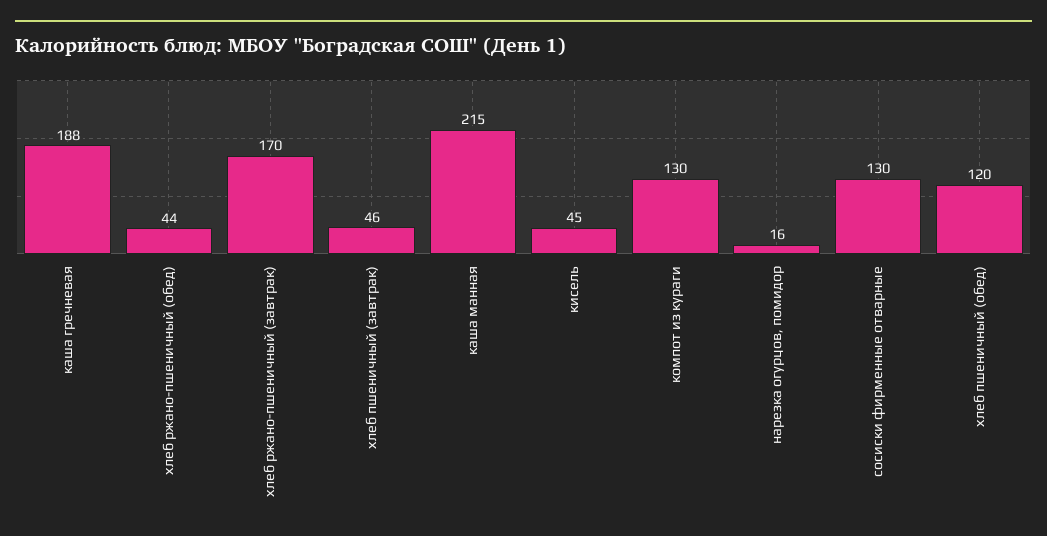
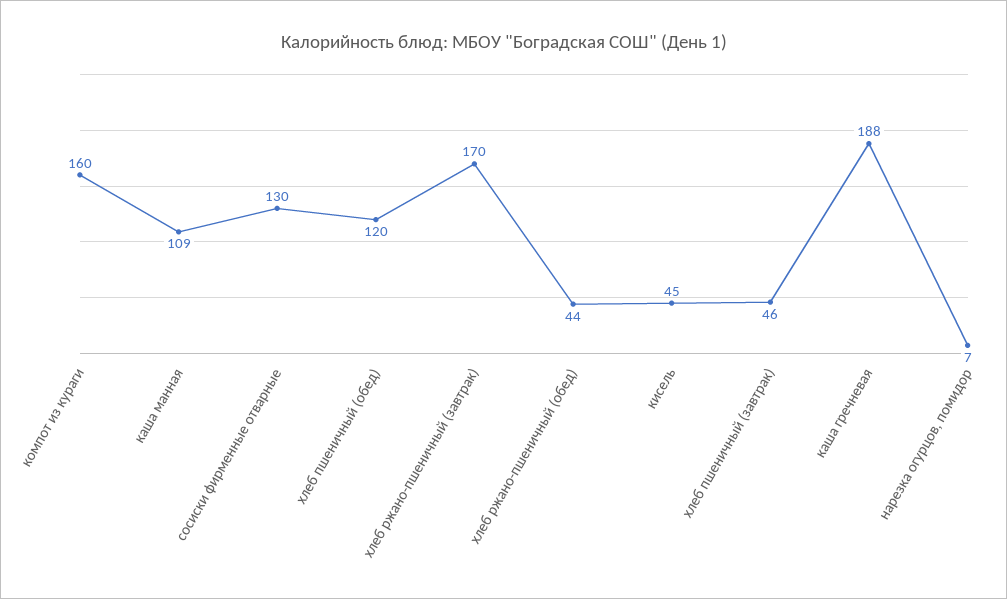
  {
    "каша гречневая": 188,
    "хлеб ржано-пшеничный (обед)": 44,
    "хлеб ржано-пшеничный (завтрак)": 170,
    "хлеб пшеничный (завтрак)": 46,
-   "каша манная": 215,
+   "каша манная": 109,
    "кисель": 45,
-   "компот из кураги": 130,
+   "компот из кураги": 160,
-   "нарезка огурцов, помидор": 16,
+   "нарезка огурцов, помидор": 7,
    "сосиски фирменные отварные": 130,
    "хлеб пшеничный (обед)": 120
  }

